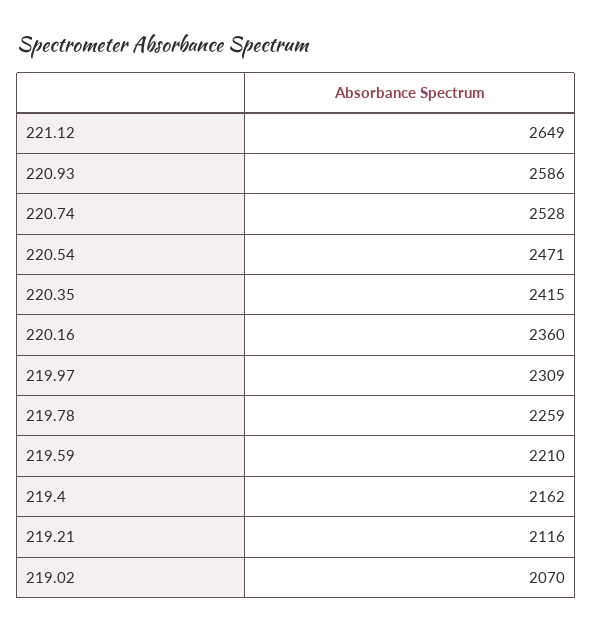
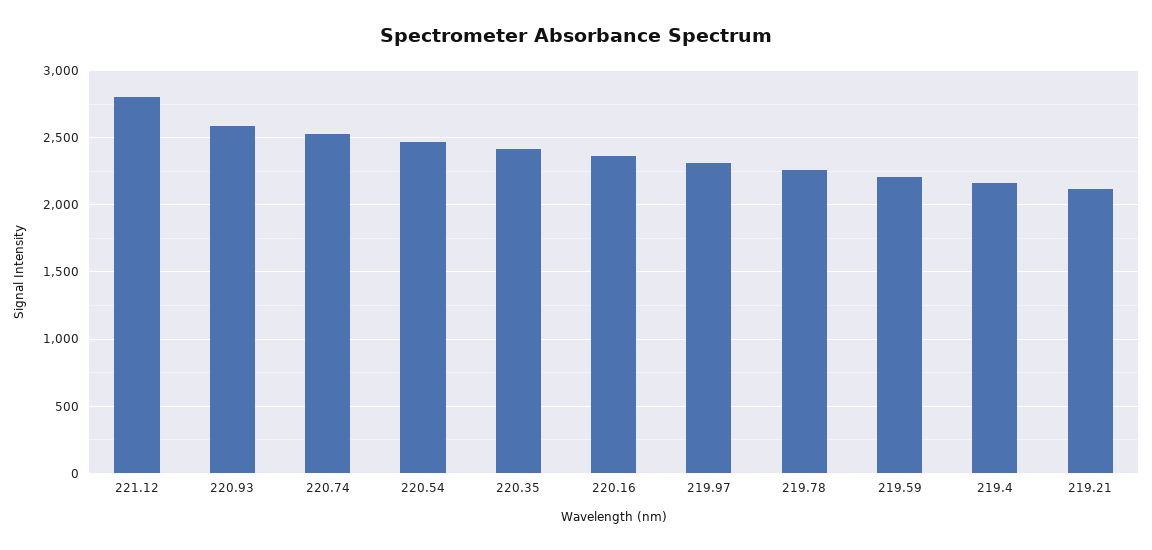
  {
-   "221.12": 2649,
+   "221.12": 2800,
    "220.93": 2586,
    "220.74": 2528,
    "220.54": 2471,
    "220.35": 2415,
    "220.16": 2360,
    "219.97": 2309,
    "219.78": 2259,
    "219.59": 2210,
    "219.4": 2162,
-   "219.21": 2116,
+   "219.21": 2116
-   "219.02": 2070
  }

